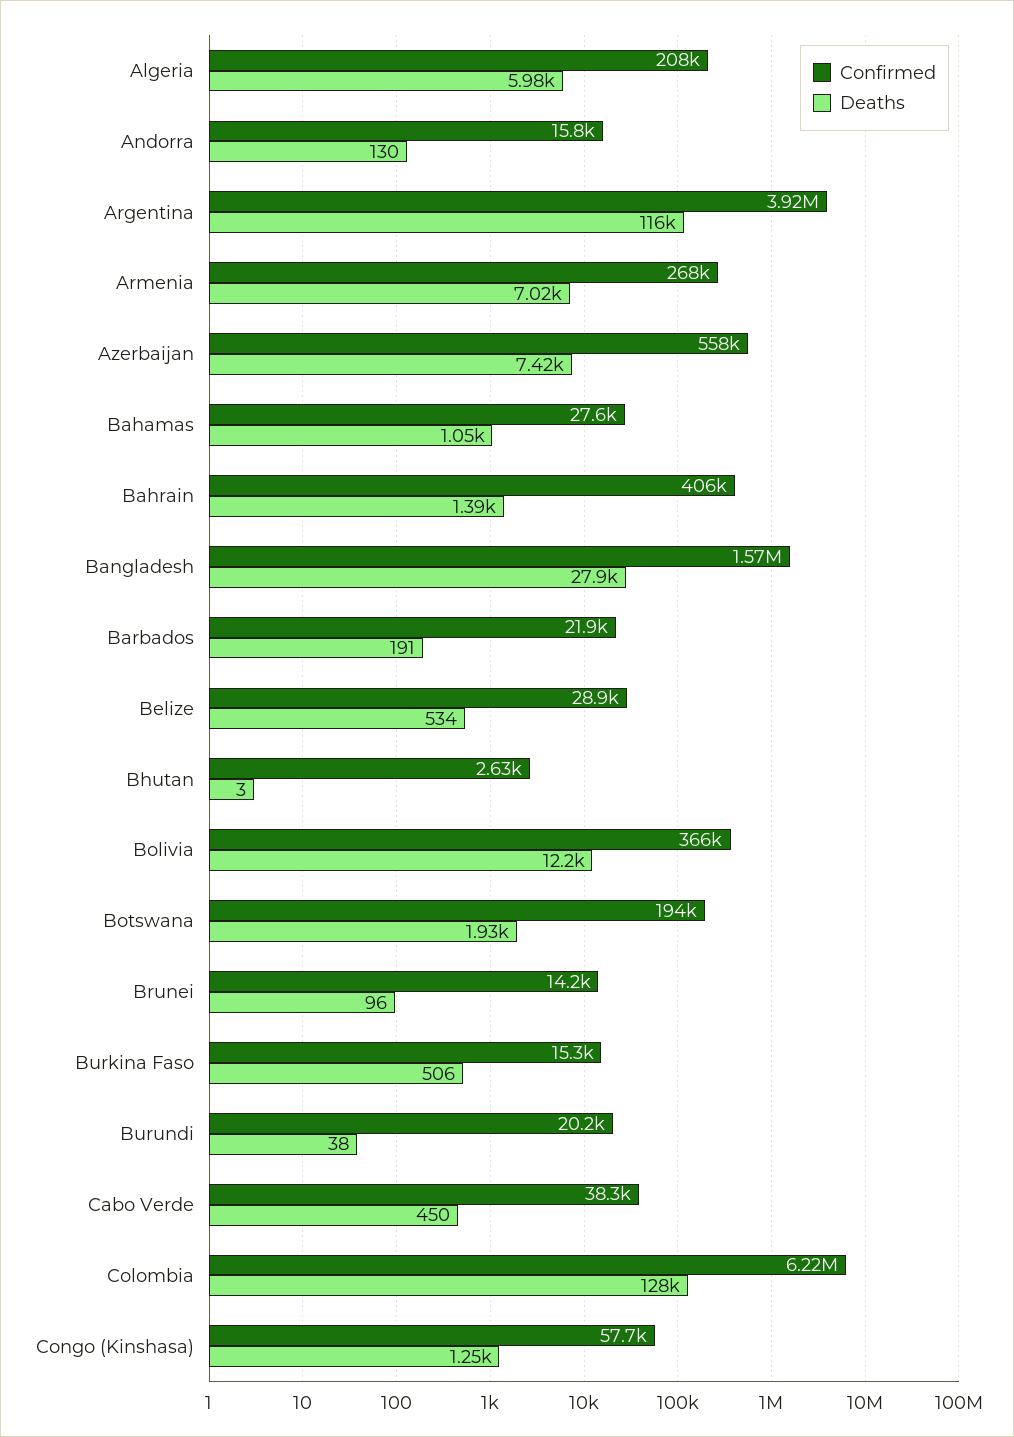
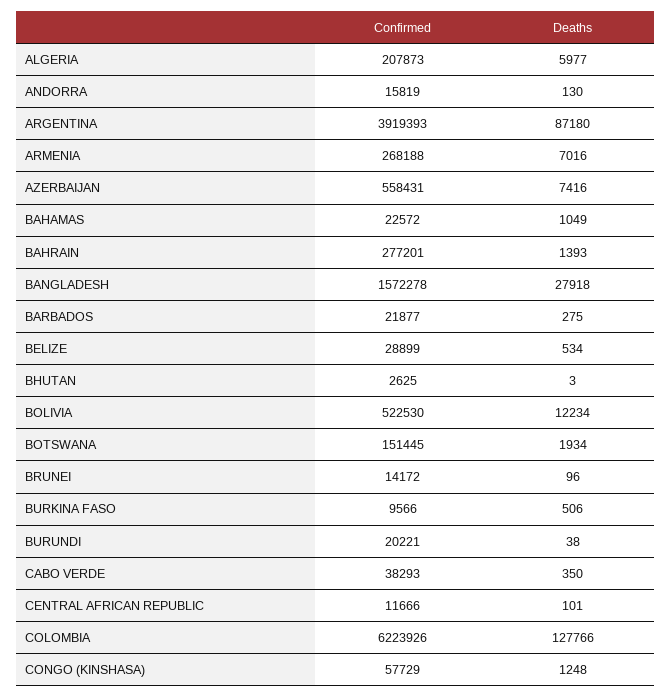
  {
    "Confirmed": {
      "Algeria": 207873,
      "Andorra": 15819,
      "Argentina": 3919393,
      "Armenia": 268188,
      "Azerbaijan": 558431,
-     "Bahamas": 27600,
+     "Bahamas": 22572,
-     "Bahrain": 406000,
+     "Bahrain": 277201,
      "Bangladesh": 1572278,
      "Barbados": 21877,
      "Belize": 28899,
      "Bhutan": 2625,
-     "Bolivia": 366000,
+     "Bolivia": 522530,
-     "Botswana": 194000,
+     "Botswana": 151445,
      "Brunei": 14172,
-     "Burkina Faso": 15300,
+     "Burkina Faso": 9566,
      "Burundi": 20221,
      "Cabo Verde": 38293,
      "Colombia": 6223926,
-     "Congo (Kinshasa)": 57729
+     "Congo (Kinshasa)": 57729,
+     "CENTRAL AFRICAN REPUBLIC": 11666
    },
    "Deaths": {
      "Algeria": 5977,
      "Andorra": 130,
-     "Argentina": 116000,
+     "Argentina": 87180,
      "Armenia": 7016,
      "Azerbaijan": 7416,
      "Bahamas": 1049,
      "Bahrain": 1393,
      "Bangladesh": 27918,
-     "Barbados": 191,
+     "Barbados": 275,
      "Belize": 534,
      "Bhutan": 3,
      "Bolivia": 12234,
      "Botswana": 1934,
      "Brunei": 96,
      "Burkina Faso": 506,
      "Burundi": 38,
-     "Cabo Verde": 450,
+     "Cabo Verde": 350,
      "Colombia": 127766,
-     "Congo (Kinshasa)": 1248
+     "Congo (Kinshasa)": 1248,
+     "CENTRAL AFRICAN REPUBLIC": 101
    }
  }

